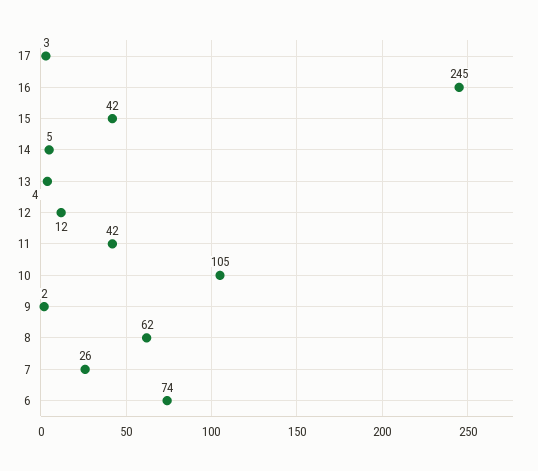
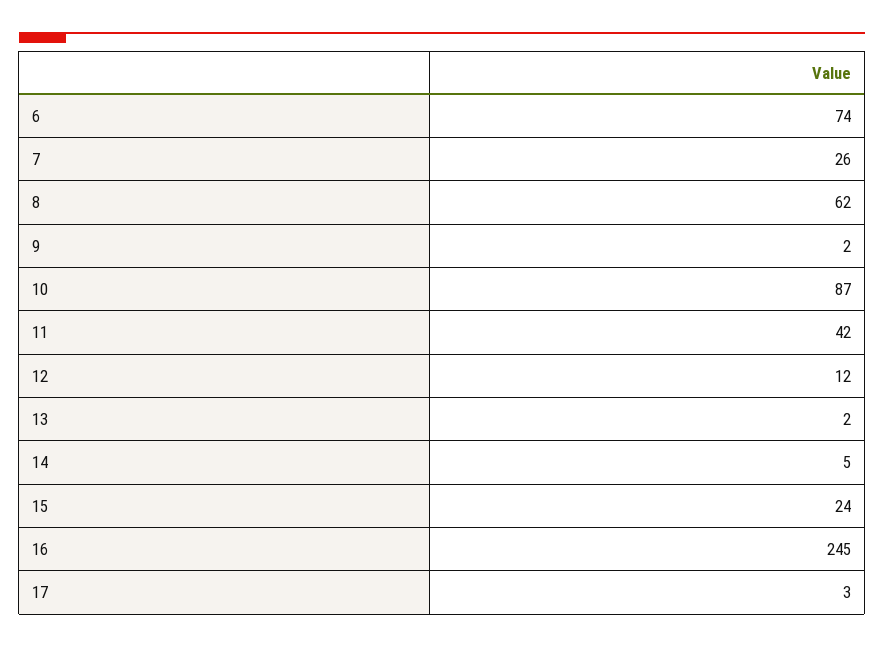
  {
    "17": 3,
    "16": 245,
-   "15": 42,
+   "15": 24,
    "14": 5,
-   "13": 4,
+   "13": 2,
    "12": 12,
    "11": 42,
-   "10": 105,
+   "10": 87,
    "9": 2,
    "8": 62,
    "7": 26,
    "6": 74
  }

